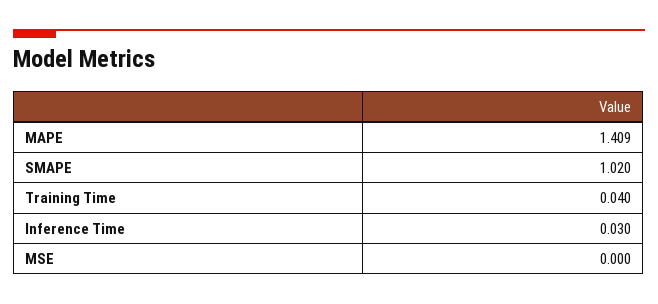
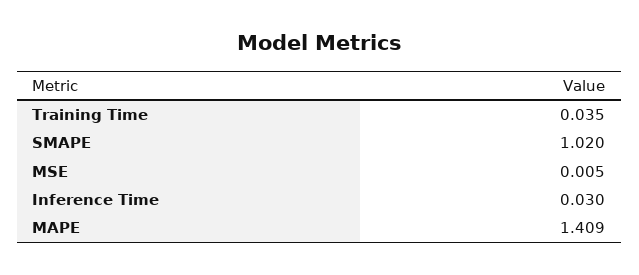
  {
    "MAPE": 1.409,
    "SMAPE": 1.02,
-   "Training Time": 0.04,
+   "Training Time": 0.035,
    "Inference Time": 0.03,
-   "MSE": 0
+   "MSE": 0.005
  }

